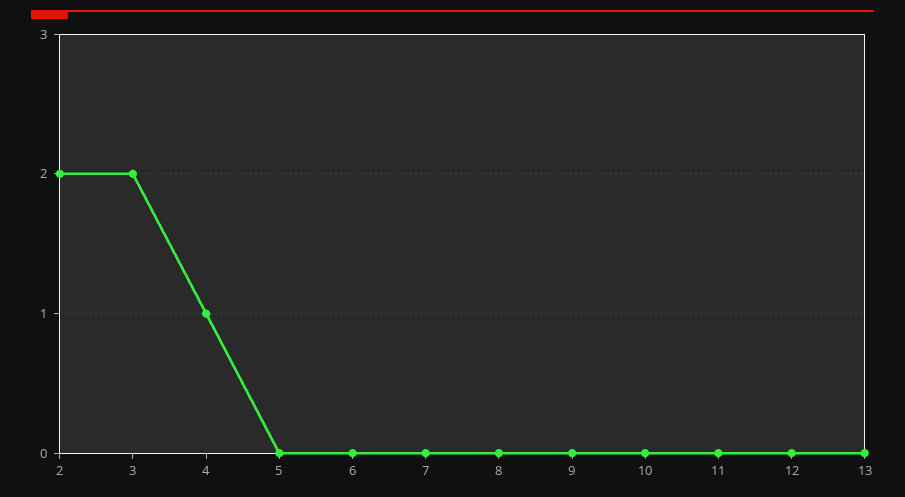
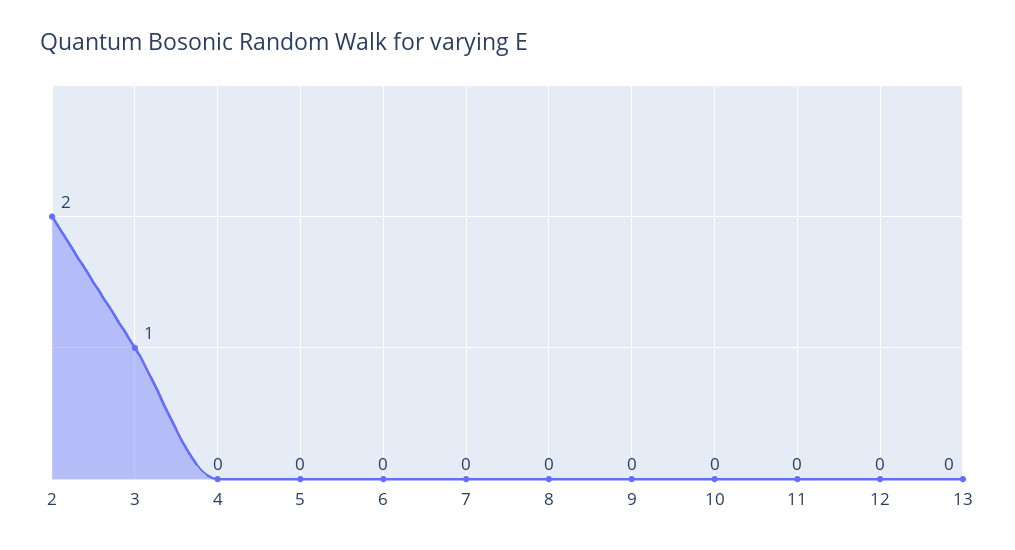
  {
    "2": 2,
-   "3": 2,
+   "3": 1,
-   "4": 1,
+   "4": 0,
    "5": 0,
    "6": 0,
    "7": 0,
    "8": 0,
    "9": 0,
    "10": 0,
    "11": 0,
    "12": 0,
    "13": 0
  }

